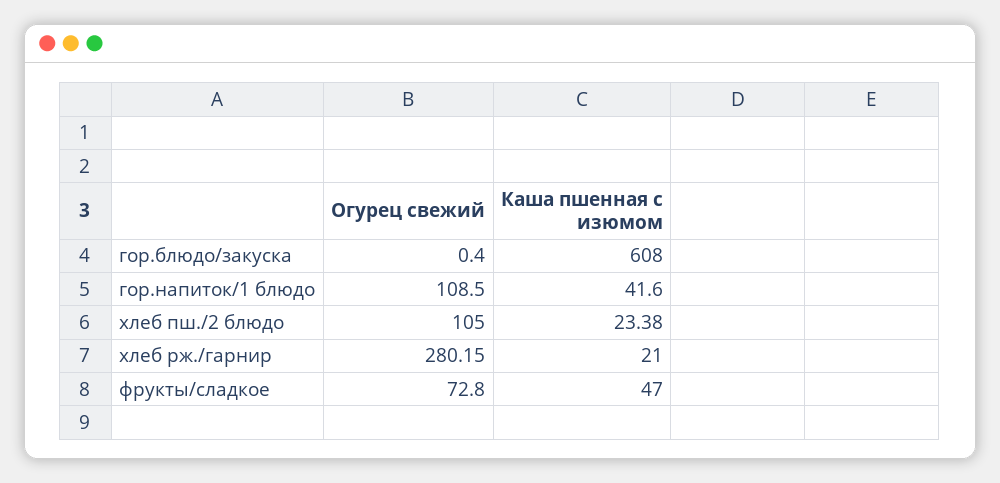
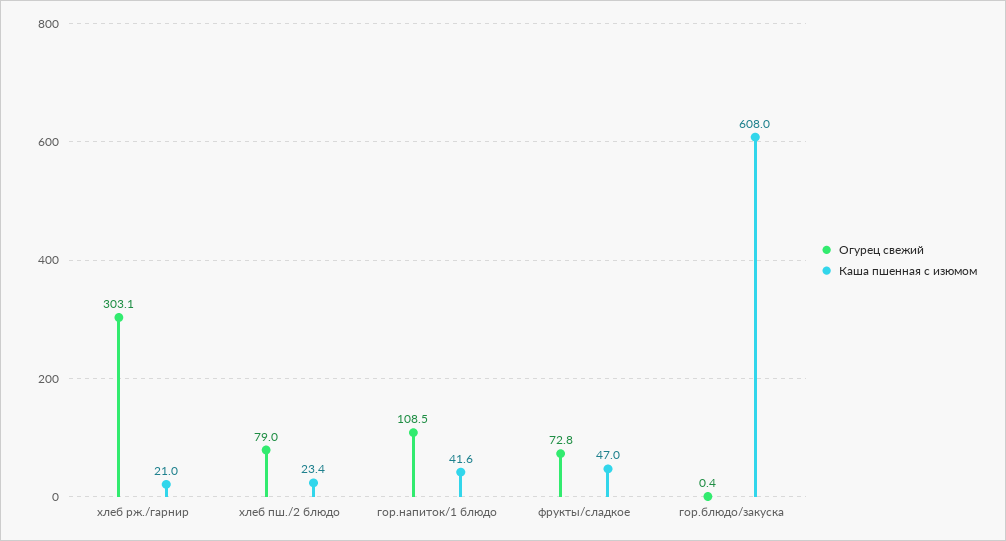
  {
    "Огурец свежий": {
      "гор.блюдо/закуска": 0.4,
      "гор.напиток/1 блюдо": 108.5,
-     "хлеб пш./2 блюдо": 105,
+     "хлеб пш./2 блюдо": 79,
-     "хлеб рж./гарнир": 280.15,
+     "хлеб рж./гарнир": 303.1,
      "фрукты/сладкое": 72.8
    },
    "Каша пшенная с изюмом": {
      "гор.блюдо/закуска": 608,
      "гор.напиток/1 блюдо": 41.6,
      "хлеб пш./2 блюдо": 23.38,
      "хлеб рж./гарнир": 21,
      "фрукты/сладкое": 47
    }
  }

